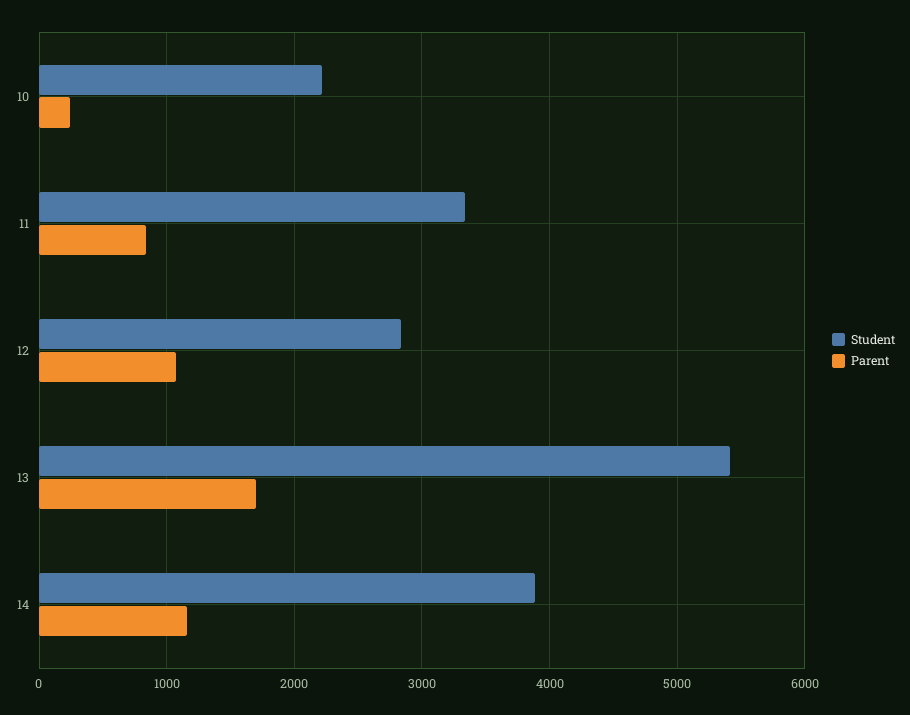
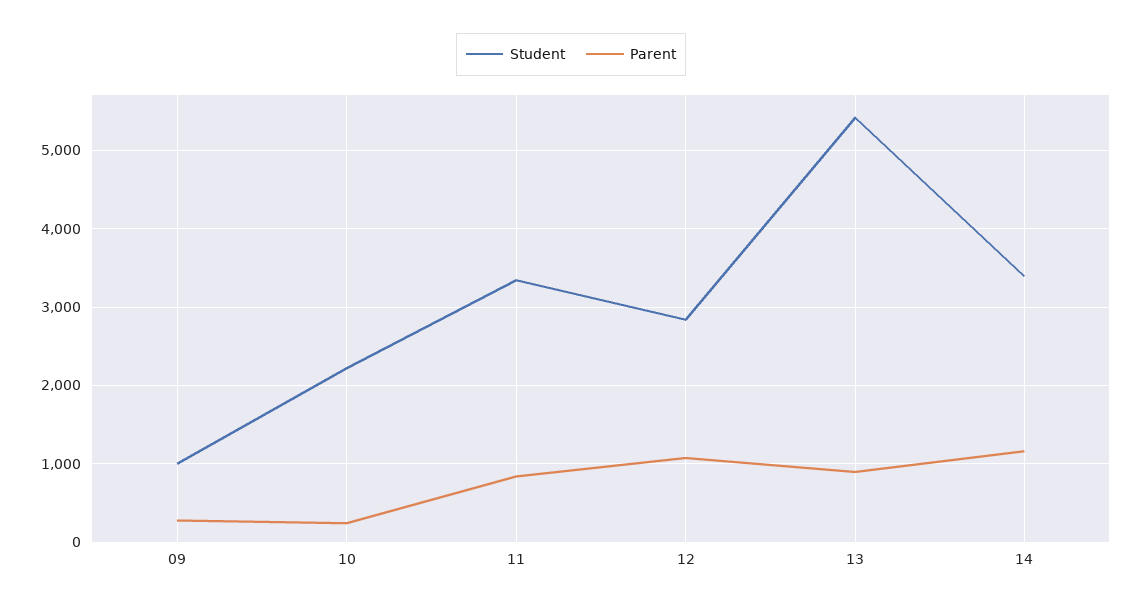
  {
    "Student": {
      "10": 2200,
      "11": 3300,
      "12": 2800,
      "13": 5400,
-     "14": 3900
+     "14": 3400,
+     "09": 1000
    },
    "Parent": {
      "10": 200,
      "11": 800,
      "12": 1100,
-     "13": 1700,
+     "13": 900,
-     "14": 1200
+     "14": 1200,
+     "09": 300
    }
  }

